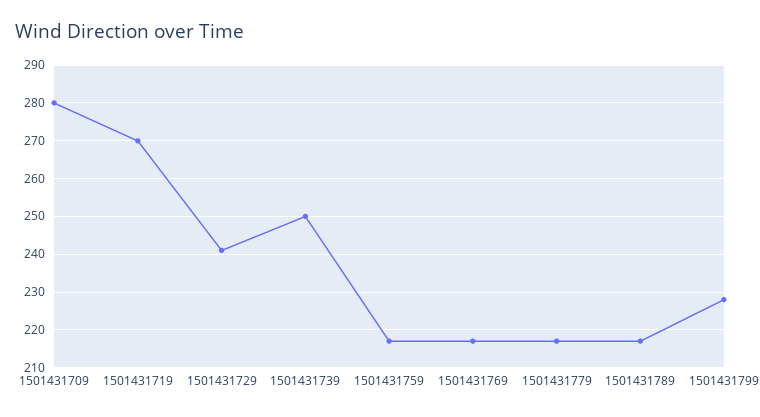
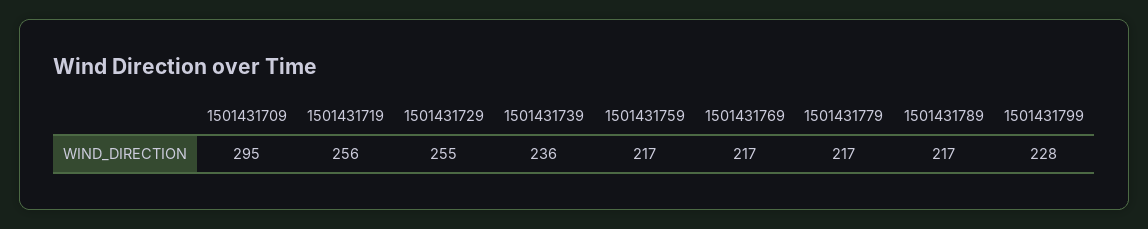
  {
-   "1501431709": 280,
+   "1501431709": 295,
-   "1501431719": 270,
+   "1501431719": 256,
-   "1501431729": 240,
+   "1501431729": 255,
-   "1501431739": 250,
+   "1501431739": 236,
    "1501431759": 217,
    "1501431769": 217,
    "1501431779": 217,
    "1501431789": 217,
    "1501431799": 228
  }

